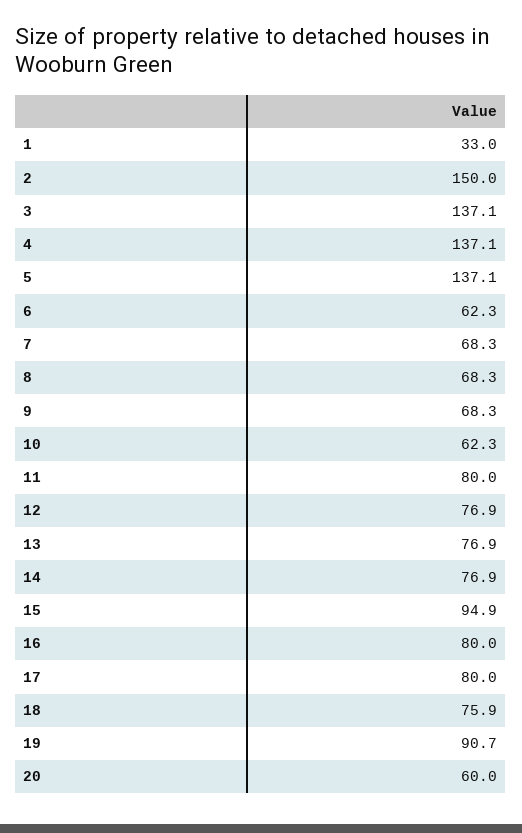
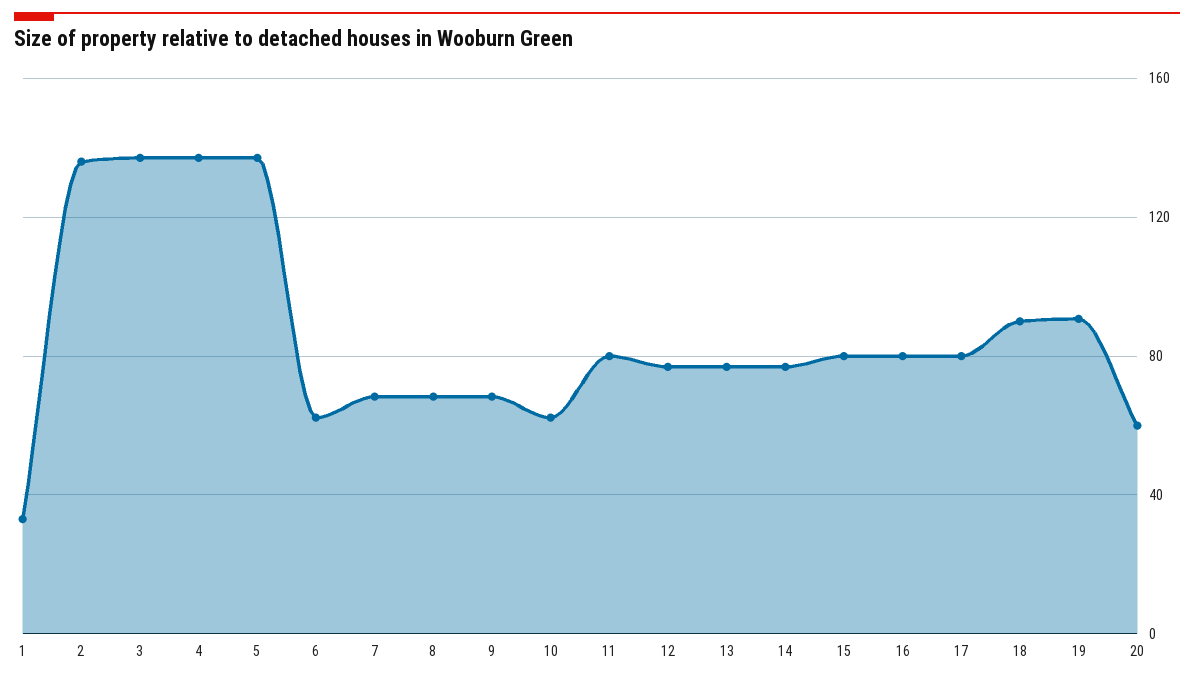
  {
    "1": 33,
-   "2": 150,
+   "2": 135,
    "3": 137.1,
    "4": 137.1,
    "5": 137.1,
    "6": 62.3,
    "7": 68.3,
    "8": 68.3,
    "9": 68.3,
    "10": 62.3,
    "11": 80,
    "12": 76.9,
    "13": 76.9,
    "14": 76.9,
-   "15": 94.9,
+   "15": 80,
    "16": 80,
    "17": 80,
-   "18": 75.9,
+   "18": 90,
    "19": 90.7,
    "20": 60
  }

